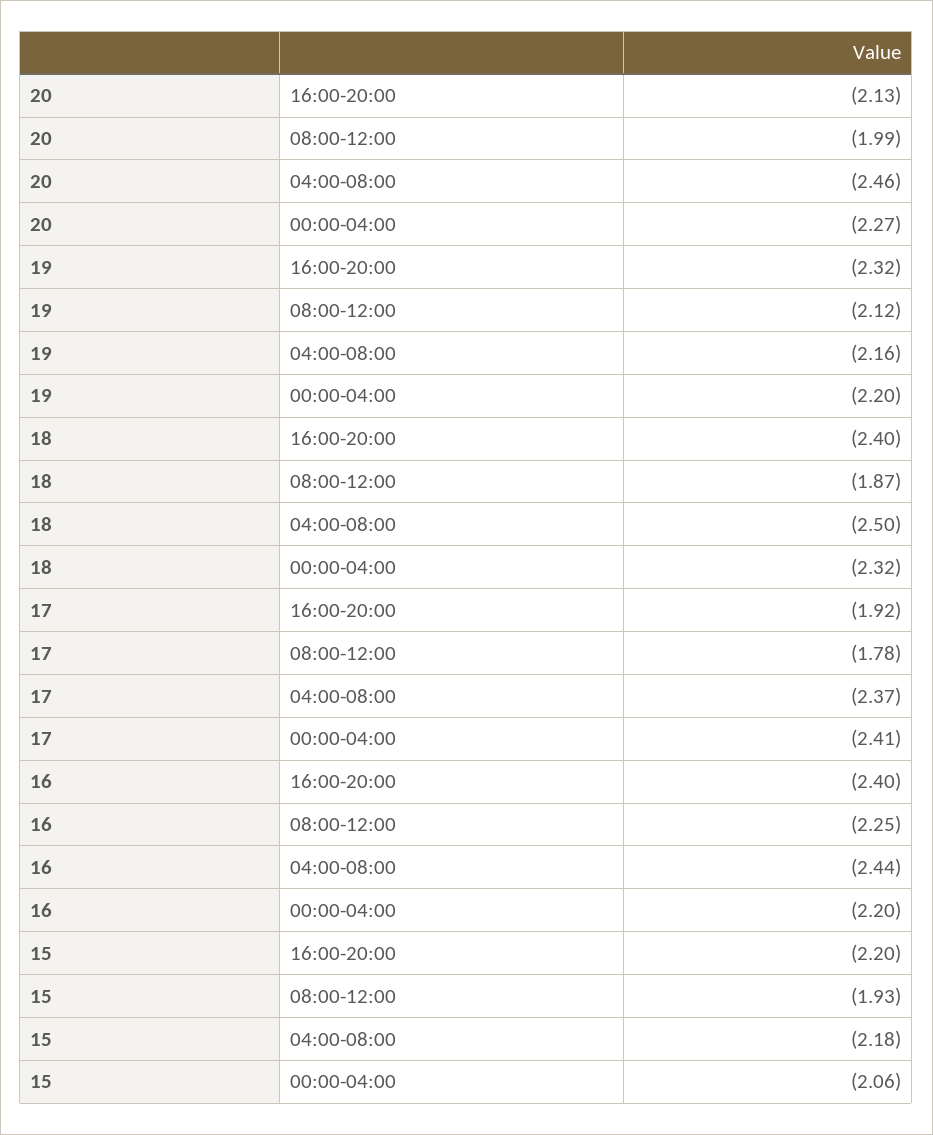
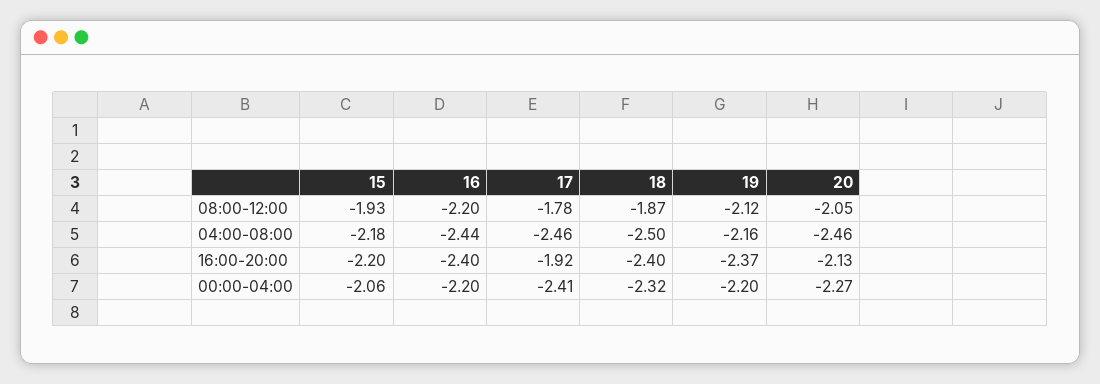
  {
    "20": {
      "16:00-20:00": -2.13,
-     "08:00-12:00": -1.99,
+     "08:00-12:00": -2.05,
      "04:00-08:00": -2.46,
      "00:00-04:00": -2.27
    },
    "19": {
-     "16:00-20:00": -2.32,
+     "16:00-20:00": -2.37,
      "08:00-12:00": -2.12,
      "04:00-08:00": -2.16,
      "00:00-04:00": -2.2
    },
    "18": {
      "16:00-20:00": -2.4,
      "08:00-12:00": -1.87,
      "04:00-08:00": -2.5,
      "00:00-04:00": -2.32
    },
    "17": {
      "16:00-20:00": -1.92,
      "08:00-12:00": -1.78,
-     "04:00-08:00": -2.37,
+     "04:00-08:00": -2.46,
      "00:00-04:00": -2.41
    },
    "16": {
      "16:00-20:00": -2.4,
-     "08:00-12:00": -2.25,
+     "08:00-12:00": -2.2,
      "04:00-08:00": -2.44,
      "00:00-04:00": -2.2
    },
    "15": {
      "16:00-20:00": -2.2,
      "08:00-12:00": -1.93,
      "04:00-08:00": -2.18,
      "00:00-04:00": -2.06
    }
  }

